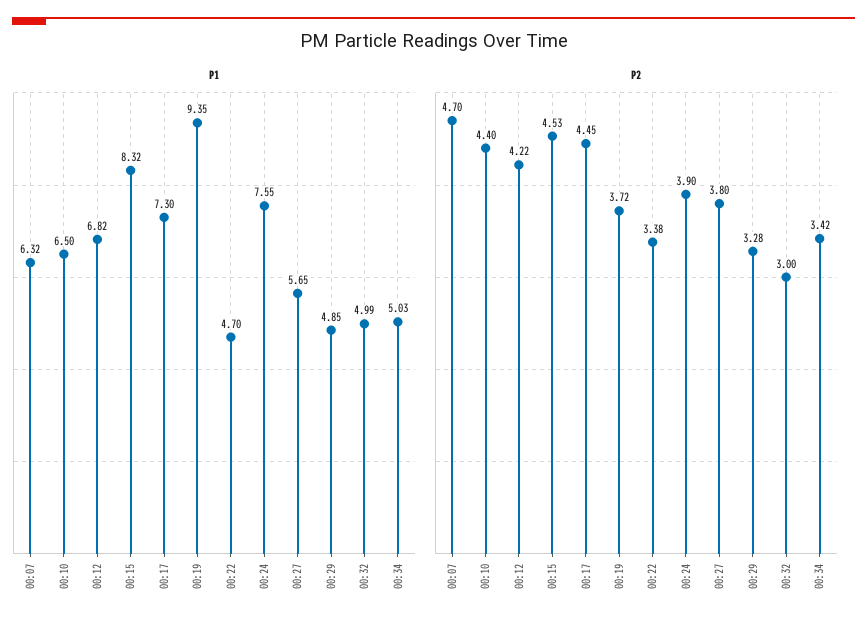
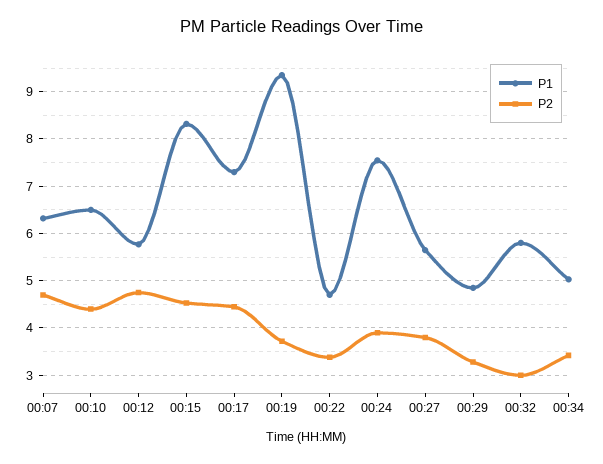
  {
    "P1": {
      "00:07": 6.32,
      "00:10": 6.5,
-     "00:12": 6.82,
+     "00:12": 5.8,
      "00:15": 8.32,
      "00:17": 7.3,
      "00:19": 9.35,
      "00:22": 4.7,
      "00:24": 7.55,
      "00:27": 5.65,
      "00:29": 4.85,
-     "00:32": 4.99,
+     "00:32": 5.8,
      "00:34": 5.03
    },
    "P2": {
      "00:07": 4.7,
      "00:10": 4.4,
-     "00:12": 4.22,
+     "00:12": 4.8,
      "00:15": 4.53,
      "00:17": 4.45,
      "00:19": 3.72,
      "00:22": 3.38,
      "00:24": 3.9,
      "00:27": 3.8,
      "00:29": 3.28,
      "00:32": 3,
      "00:34": 3.42
    }
  }

